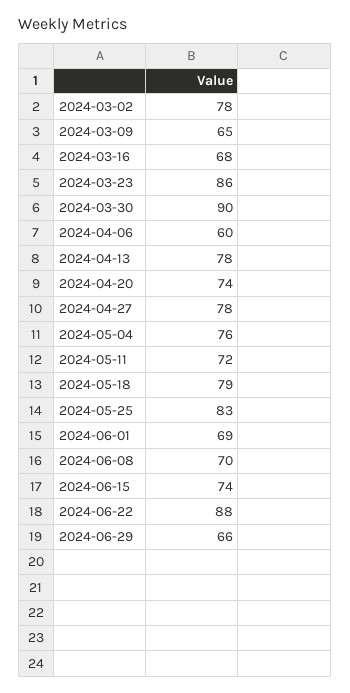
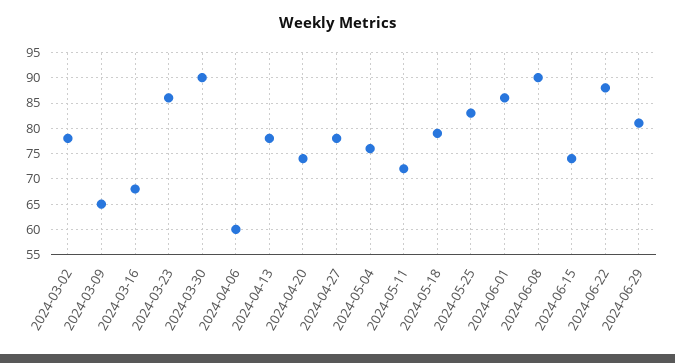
  {
    "2024-03-02": 78,
    "2024-03-09": 65,
    "2024-03-16": 68,
    "2024-03-23": 86,
    "2024-03-30": 90,
    "2024-04-06": 60,
    "2024-04-13": 78,
    "2024-04-20": 74,
    "2024-04-27": 78,
    "2024-05-04": 76,
    "2024-05-11": 72,
    "2024-05-18": 79,
    "2024-05-25": 83,
-   "2024-06-01": 69,
+   "2024-06-01": 85,
-   "2024-06-08": 70,
+   "2024-06-08": 90,
    "2024-06-15": 74,
    "2024-06-22": 88,
-   "2024-06-29": 66
+   "2024-06-29": 80
  }

